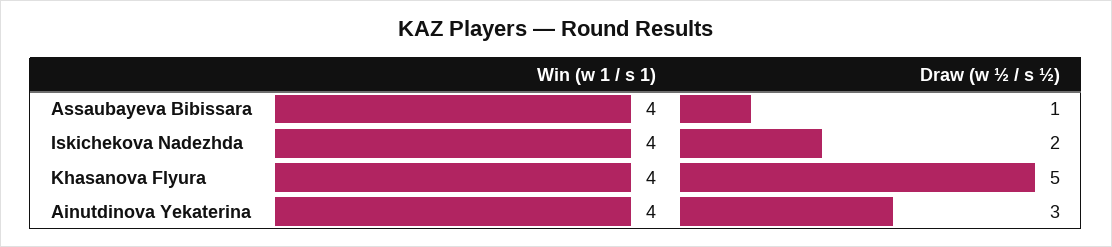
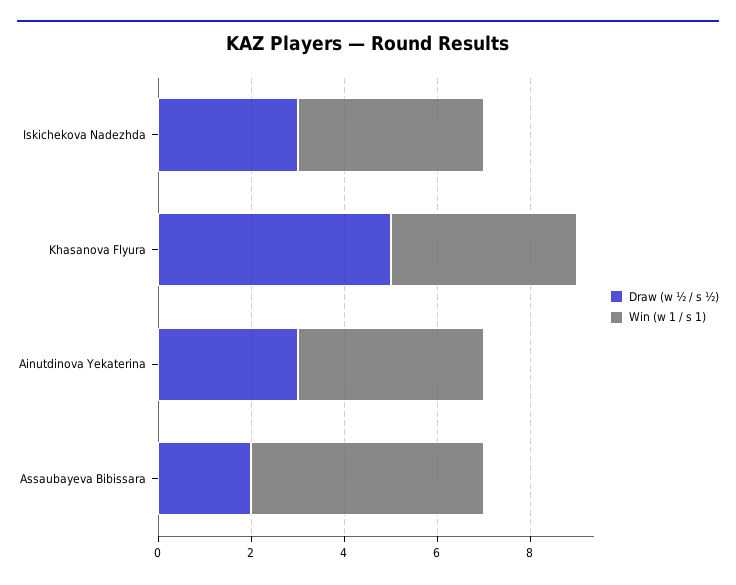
  {
    "Win (w 1 / s 1)": {
-     "Assaubayeva Bibissara": 4,
+     "Assaubayeva Bibissara": 5,
      "Iskichekova Nadezhda": 4,
      "Khasanova Flyura": 4,
      "Ainutdinova Yekaterina": 4
    },
    "Draw (w ½ / s ½)": {
-     "Assaubayeva Bibissara": 1,
+     "Assaubayeva Bibissara": 2,
-     "Iskichekova Nadezhda": 2,
+     "Iskichekova Nadezhda": 3,
      "Khasanova Flyura": 5,
      "Ainutdinova Yekaterina": 3
    }
  }

